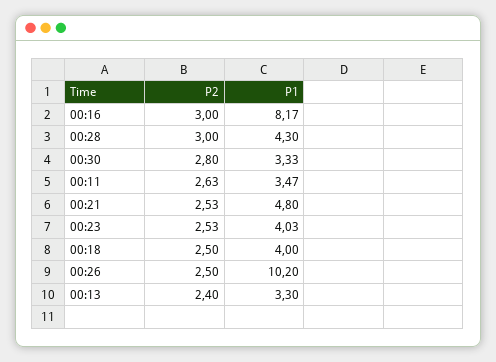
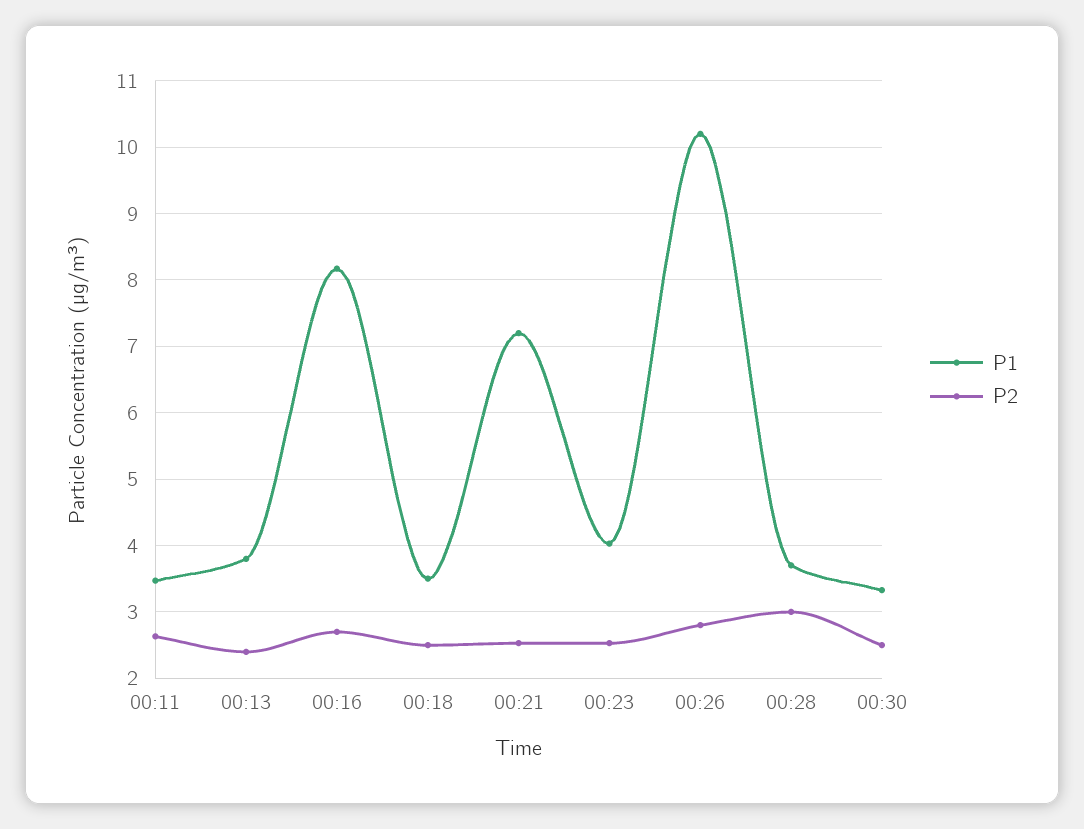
  {
    "P2": {
-     "00:16": 3,
+     "00:16": 2.7,
      "00:28": 3,
-     "00:30": 2.8,
+     "00:30": 2.5,
      "00:11": 2.63,
      "00:21": 2.53,
      "00:23": 2.53,
      "00:18": 2.5,
-     "00:26": 2.5,
+     "00:26": 2.8,
      "00:13": 2.4
    },
    "P1": {
      "00:16": 8.17,
-     "00:28": 4.3,
+     "00:28": 3.7,
      "00:30": 3.33,
      "00:11": 3.47,
-     "00:21": 4.8,
+     "00:21": 7.2,
      "00:23": 4.03,
-     "00:18": 4,
+     "00:18": 3.5,
      "00:26": 10.2,
-     "00:13": 3.3
+     "00:13": 3.8
    }
  }

